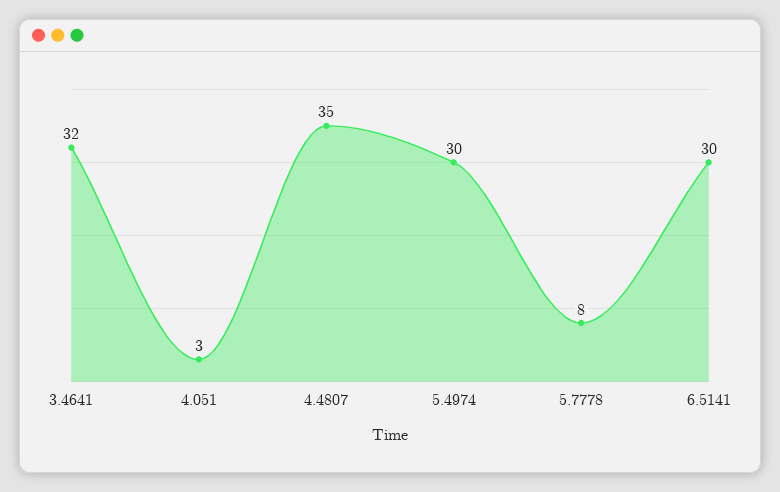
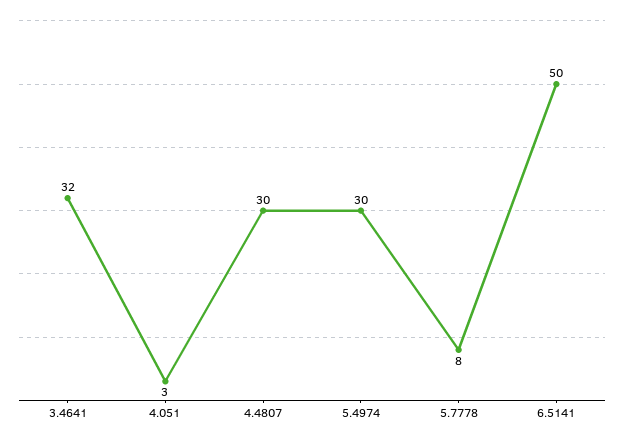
  {
    "3.4641": 32,
    "4.051": 3,
-   "4.4807": 35,
+   "4.4807": 30,
    "5.4974": 30,
    "5.7778": 8,
-   "6.5141": 30
+   "6.5141": 50
  }

